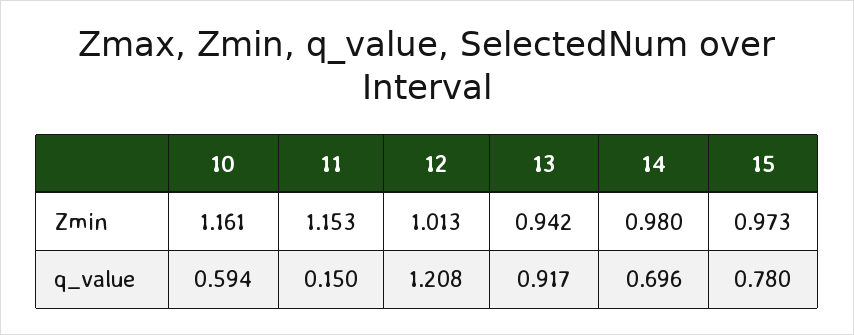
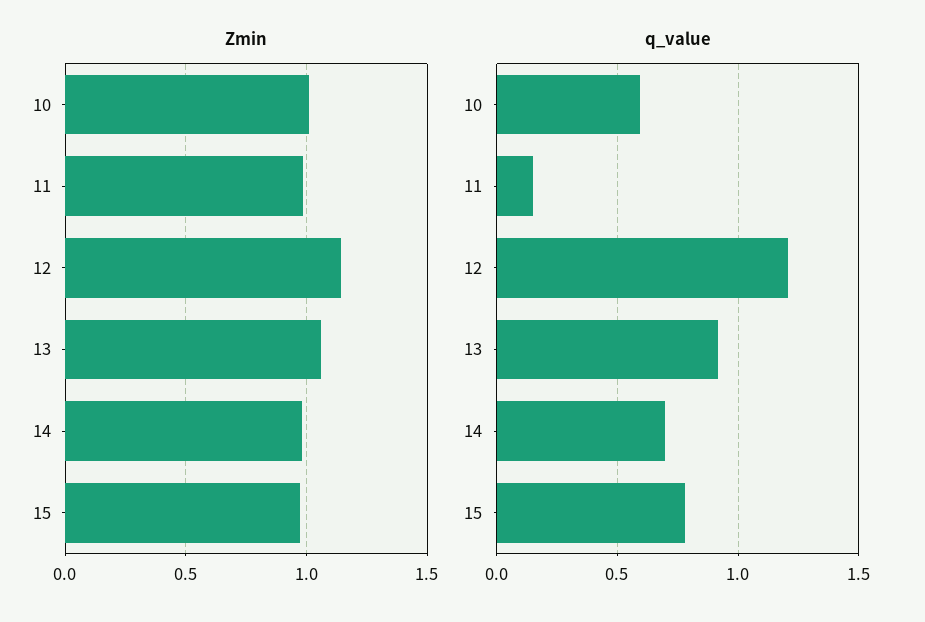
  {
    "Zmin": {
-     "10": 1.161,
+     "10": 1,
-     "11": 1.153,
+     "11": 1,
-     "12": 1.013,
+     "12": 1.15,
-     "13": 0.942,
+     "13": 1.05,
      "14": 0.98,
      "15": 0.973
    },
    "q_value": {
      "10": 0.594,
      "11": 0.15,
      "12": 1.208,
      "13": 0.917,
      "14": 0.696,
      "15": 0.78
    }
  }

